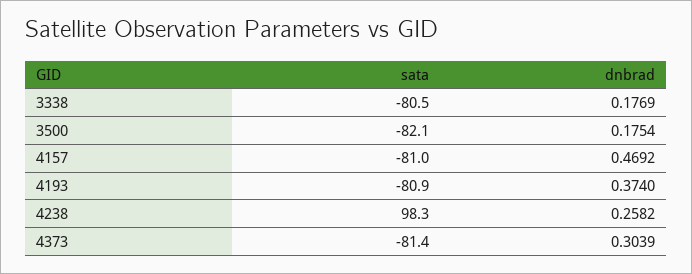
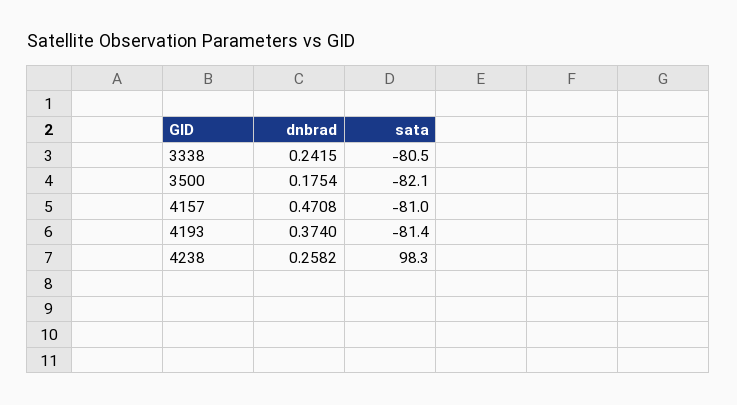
  {
    "sata": {
      "3338": -80.5,
      "3500": -82.1,
      "4157": -81,
-     "4193": -80.9,
+     "4193": -81.4,
-     "4238": 98.3,
+     "4238": 98.3
-     "4373": -81.4
    },
    "dnbrad": {
-     "3338": 0.1769,
+     "3338": 0.2415,
      "3500": 0.1754,
-     "4157": 0.4692,
+     "4157": 0.4708,
      "4193": 0.374,
-     "4238": 0.2582,
+     "4238": 0.2582
-     "4373": 0.3039
    }
  }

